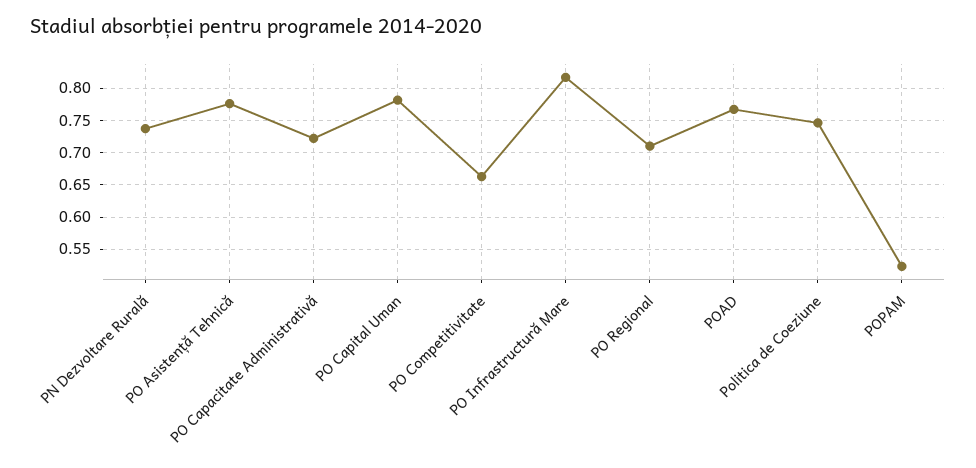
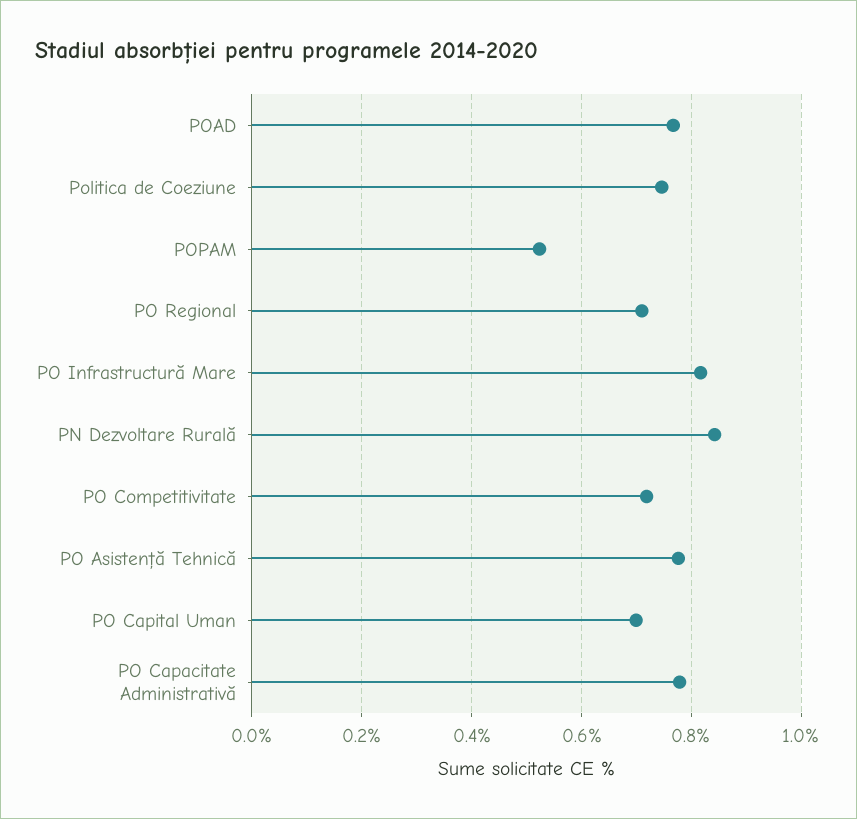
  {
-   "PN Dezvoltare Rurală": 0.74,
+   "PN Dezvoltare Rurală": 0.84,
    "PO Asistență Tehnică": 0.78,
-   "PO Capacitate Administrativă": 0.72,
+   "PO Capacitate Administrativă": 0.78,
-   "PO Capital Uman": 0.78,
+   "PO Capital Uman": 0.7,
-   "PO Competitivitate": 0.66,
+   "PO Competitivitate": 0.72,
    "PO Infrastructură Mare": 0.82,
    "PO Regional": 0.71,
    "POAD": 0.77,
    "Politica de Coeziune": 0.75,
    "POPAM": 0.52
  }

